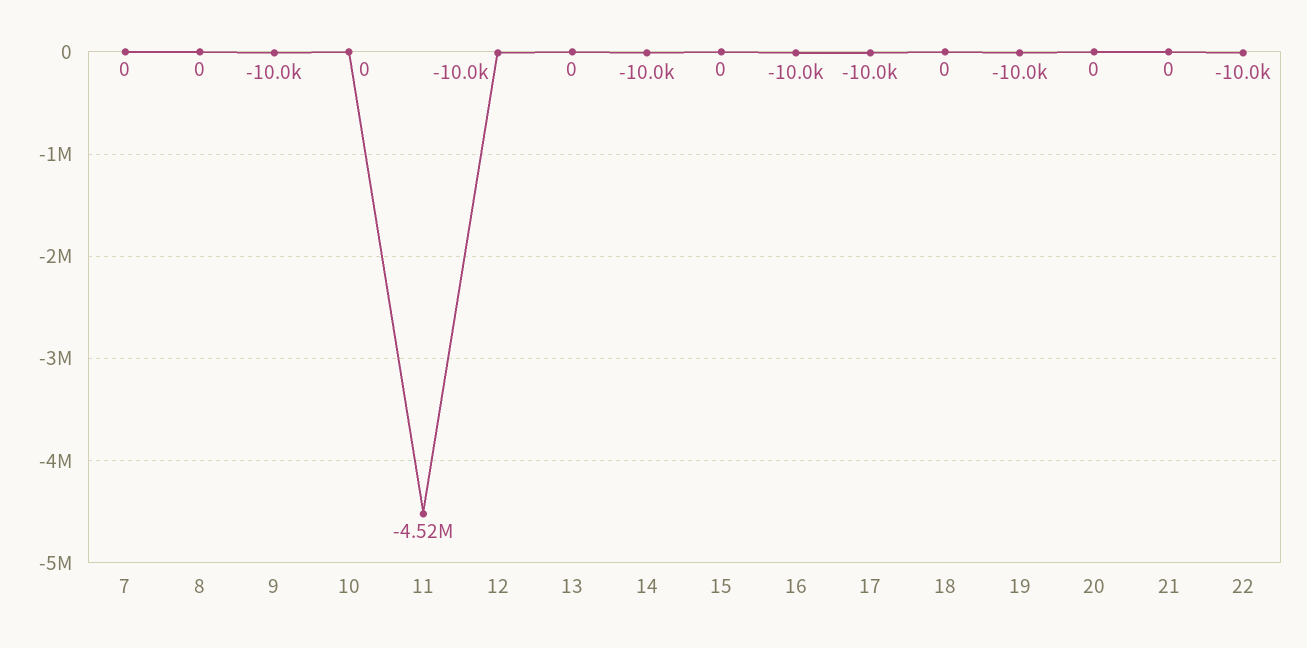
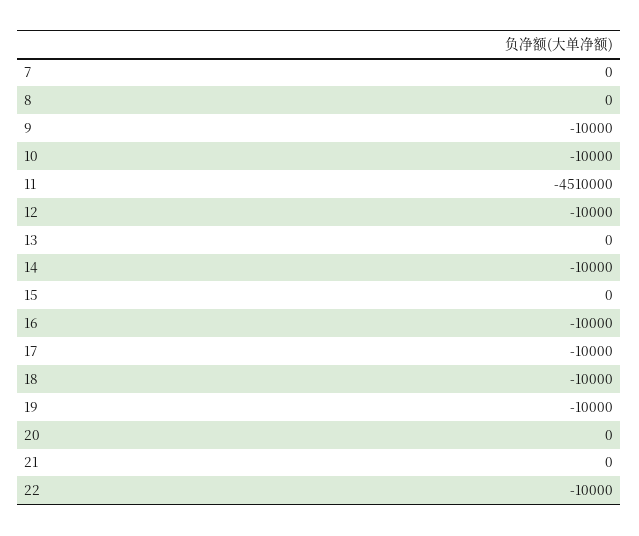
  {
    "7": 0,
    "8": 0,
    "9": -10000,
-   "10": 0,
+   "10": -10000,
-   "11": -4520000,
+   "11": -4510000,
    "12": -10000,
    "13": 0,
    "14": -10000,
    "15": 0,
    "16": -10000,
    "17": -10000,
-   "18": 0,
+   "18": -10000,
    "19": -10000,
    "20": 0,
    "21": 0,
    "22": -10000
  }

